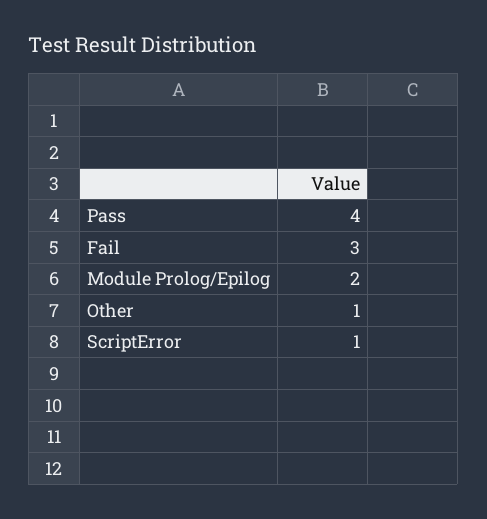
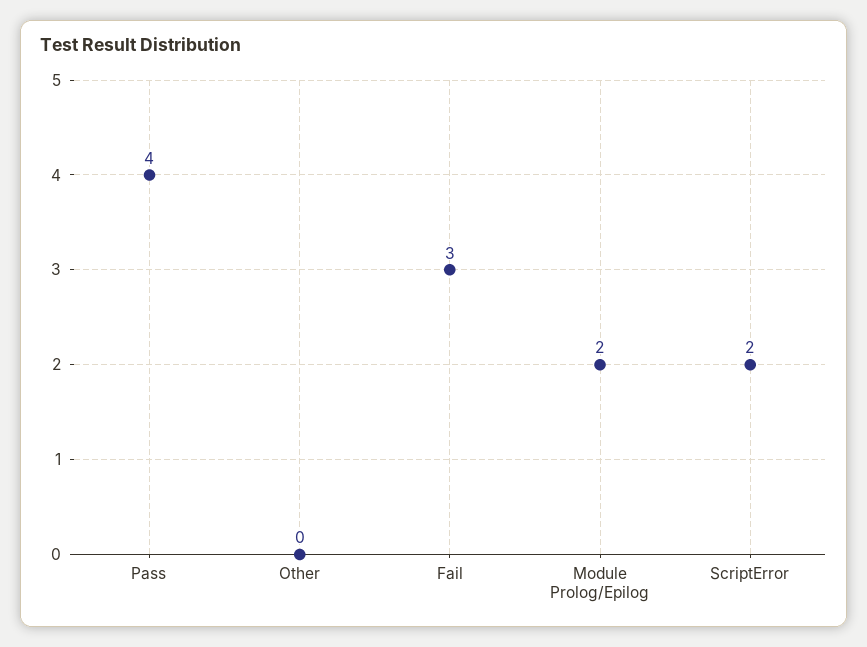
  {
    "Pass": 4,
    "Fail": 3,
    "Module Prolog/Epilog": 2,
-   "Other": 1,
+   "Other": 0,
-   "ScriptError": 1
+   "ScriptError": 2
  }

